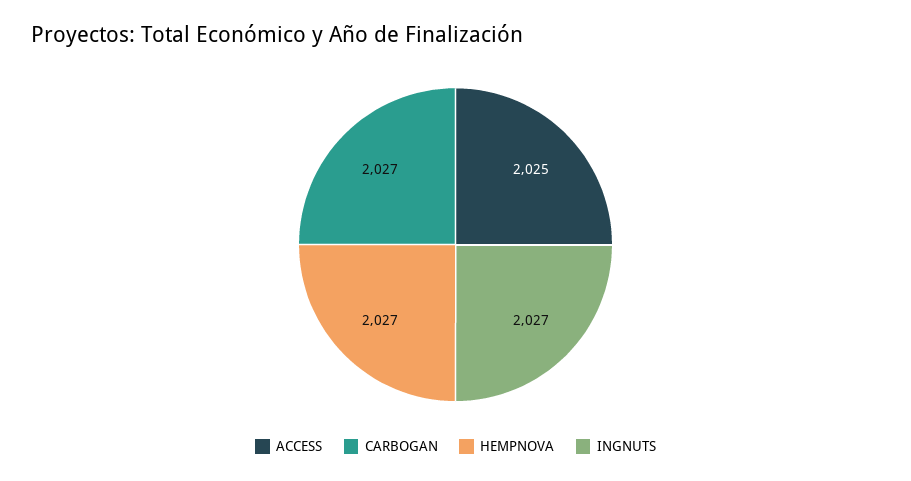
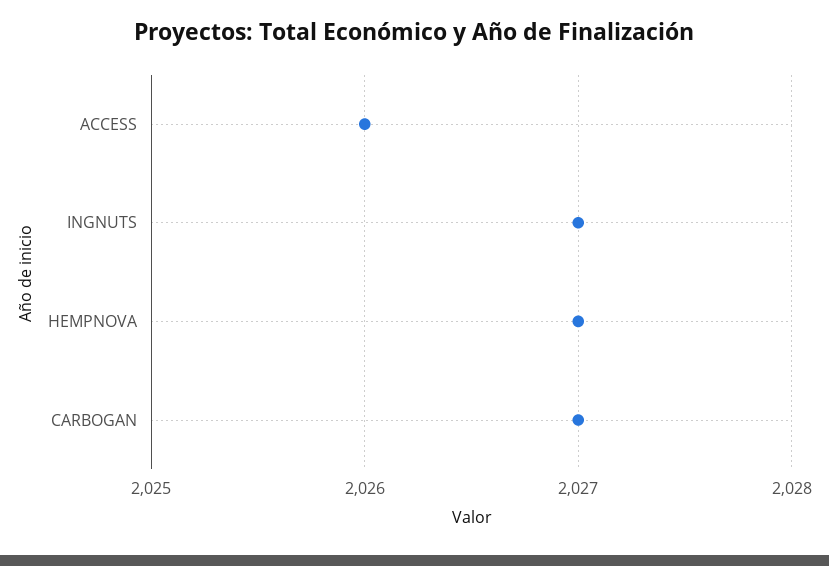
  {
-   "ACCESS": 2025,
+   "ACCESS": 2026,
    "CARBOGAN": 2027,
    "HEMPNOVA": 2027,
    "INGNUTS": 2027
  }

